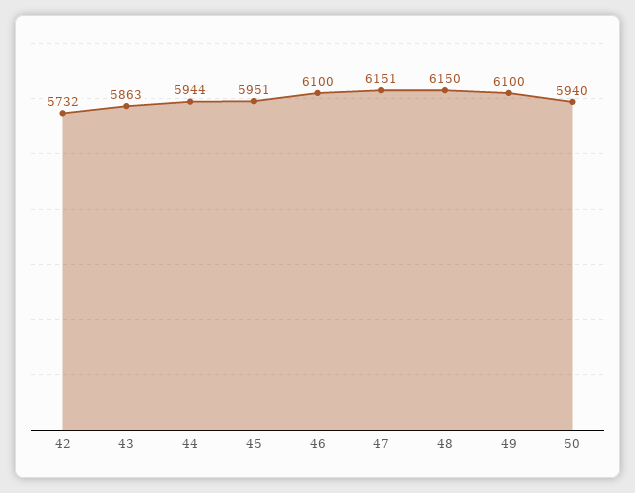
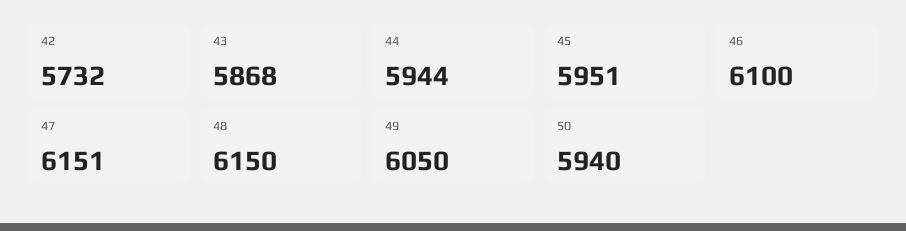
  {
    "42": 5732,
-   "43": 5863,
+   "43": 5868,
    "44": 5944,
    "45": 5951,
    "46": 6100,
    "47": 6151,
    "48": 6150,
-   "49": 6100,
+   "49": 6050,
    "50": 5940
  }

